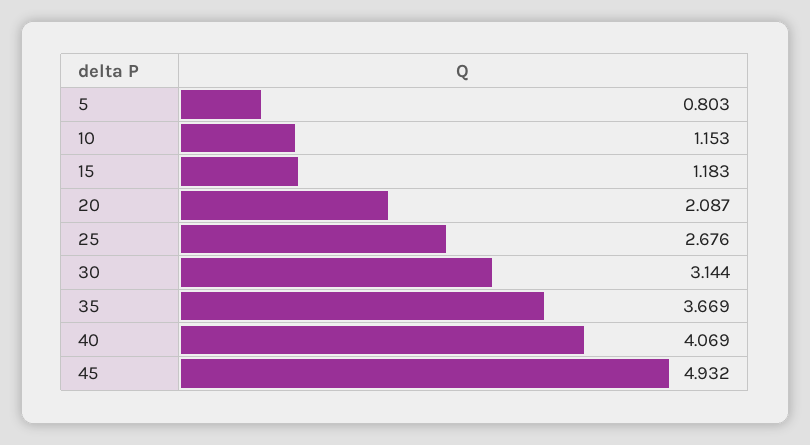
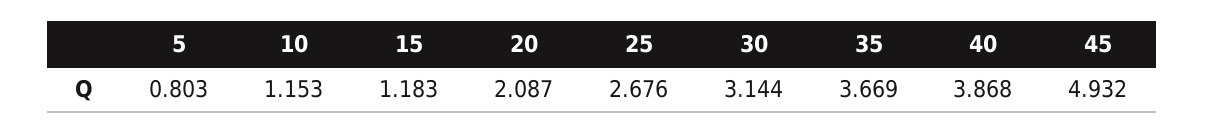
  {
    "5": 0.803,
    "10": 1.153,
    "15": 1.183,
    "20": 2.087,
    "25": 2.676,
    "30": 3.144,
    "35": 3.669,
-   "40": 4.069,
+   "40": 3.868,
    "45": 4.932
  }

